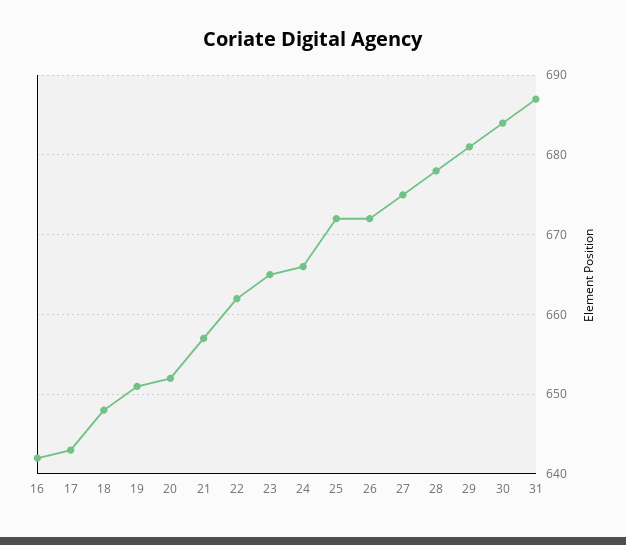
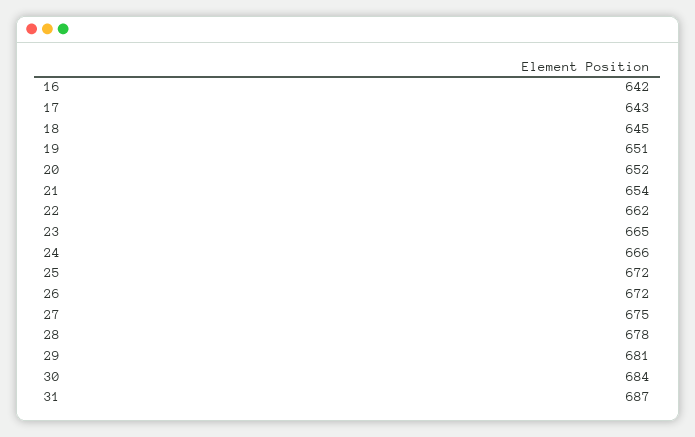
  {
    "16": 642,
    "17": 643,
-   "18": 648,
+   "18": 645,
    "19": 651,
    "20": 652,
-   "21": 657,
+   "21": 654,
    "22": 662,
    "23": 665,
    "24": 666,
    "25": 672,
    "26": 672,
    "27": 675,
    "28": 678,
    "29": 681,
    "30": 684,
    "31": 687
  }

